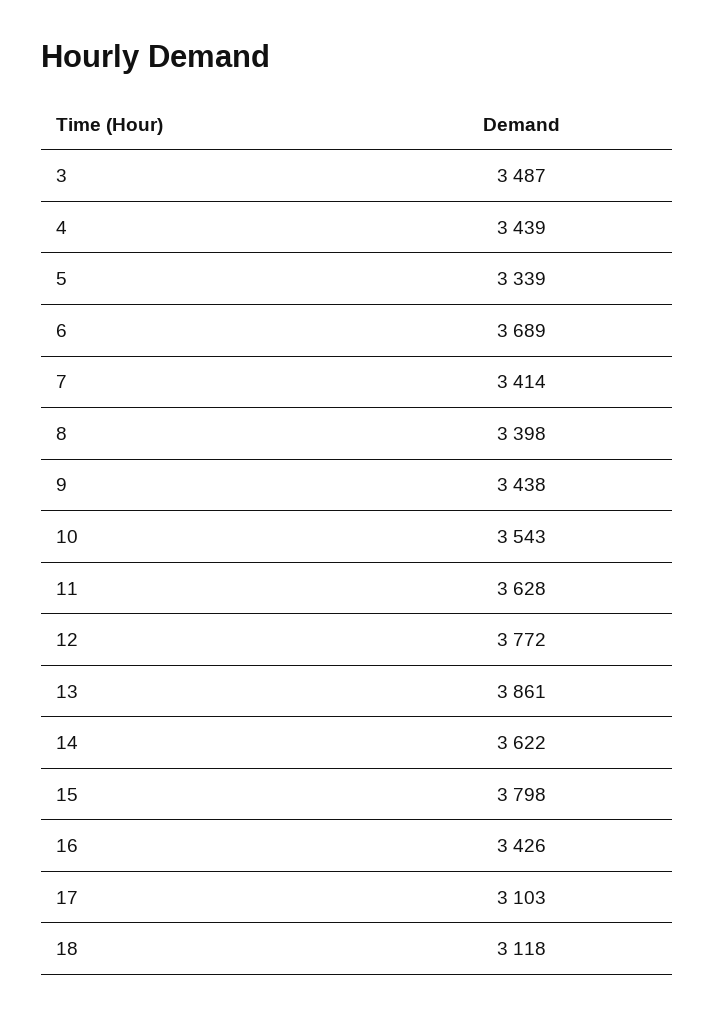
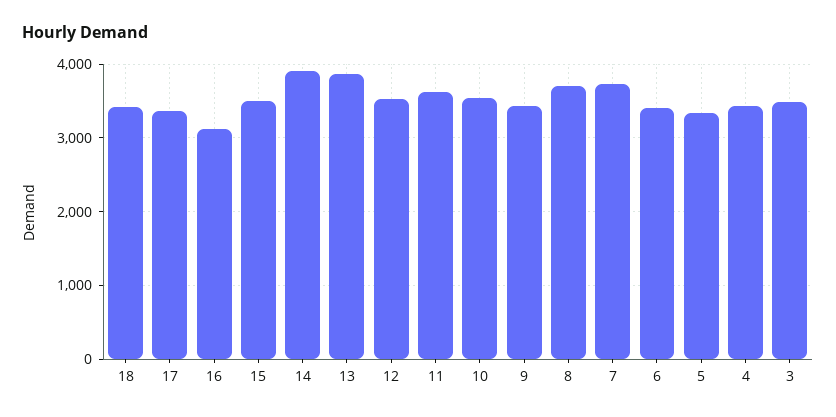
  {
    "3": 3487,
    "4": 3439,
    "5": 3339,
-   "6": 3689,
+   "6": 3400,
-   "7": 3414,
+   "7": 3700,
-   "8": 3398,
+   "8": 3700,
    "9": 3438,
    "10": 3543,
    "11": 3628,
-   "12": 3772,
+   "12": 3500,
    "13": 3861,
-   "14": 3622,
+   "14": 3900,
-   "15": 3798,
+   "15": 3500,
-   "16": 3426,
+   "16": 3100,
-   "17": 3103,
+   "17": 3400,
-   "18": 3118
+   "18": 3400
  }

